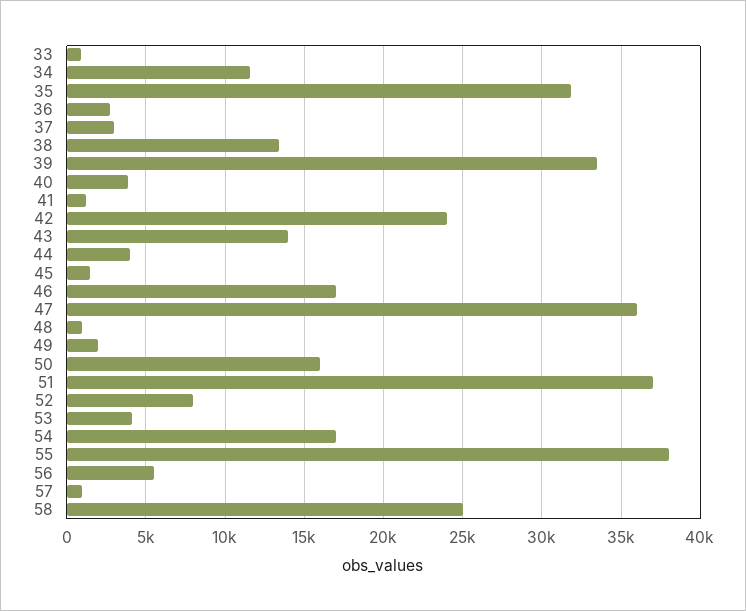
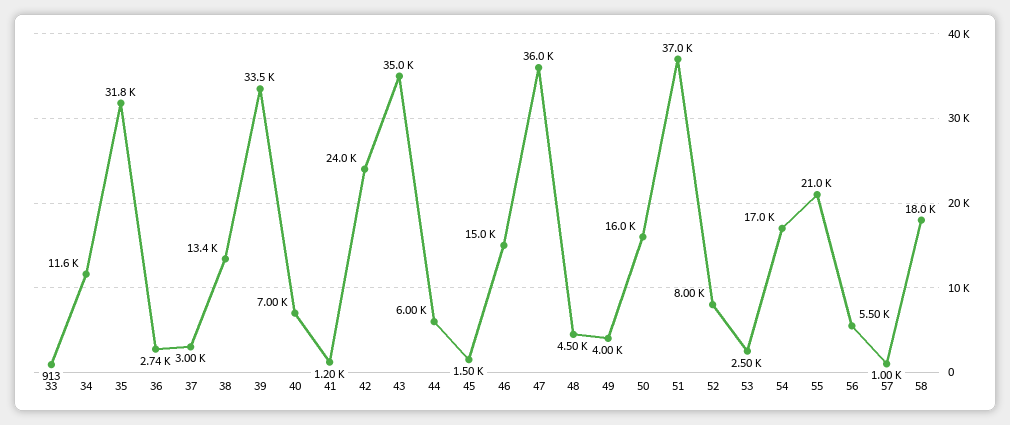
  {
    "33": 913,
    "34": 11600,
    "35": 31800,
    "36": 2740,
    "37": 3000,
    "38": 13400,
    "39": 33500,
-   "40": 4000,
+   "40": 7000,
    "41": 1200,
    "42": 24000,
-   "43": 14000,
+   "43": 35000,
-   "44": 4000,
+   "44": 6000,
    "45": 1500,
-   "46": 17000,
+   "46": 15000,
    "47": 36000,
-   "48": 1000,
+   "48": 4500,
-   "49": 2000,
+   "49": 4000,
    "50": 16000,
    "51": 37000,
    "52": 8000,
-   "53": 4000,
+   "53": 2500,
    "54": 17000,
-   "55": 38000,
+   "55": 21000,
    "56": 5500,
    "57": 1000,
-   "58": 25000
+   "58": 18000
  }

